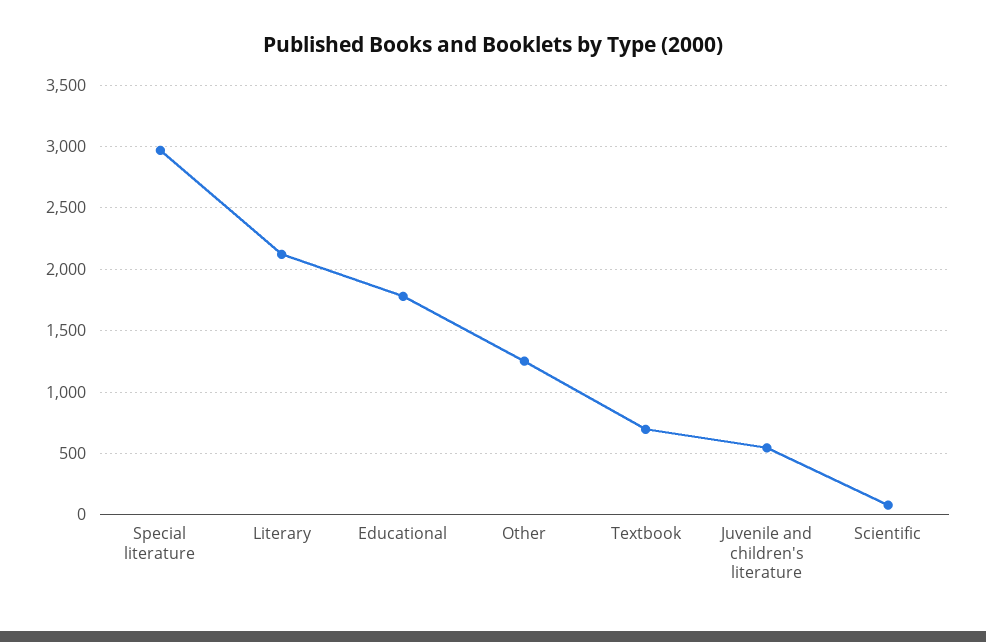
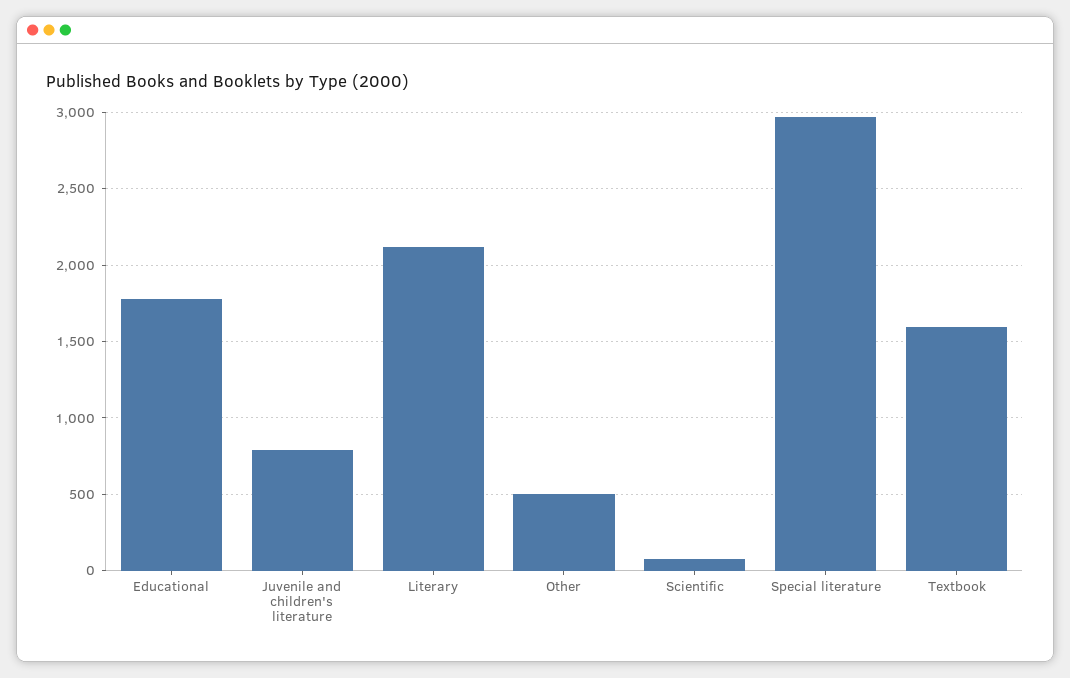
  {
    "Special literature": 2950,
    "Literary": 2100,
    "Educational": 1800,
-   "Other": 1250,
+   "Other": 500,
-   "Textbook": 700,
+   "Textbook": 1600,
-   "Juvenile and children's literature": 550,
+   "Juvenile and children's literature": 800,
    "Scientific": 100
  }

